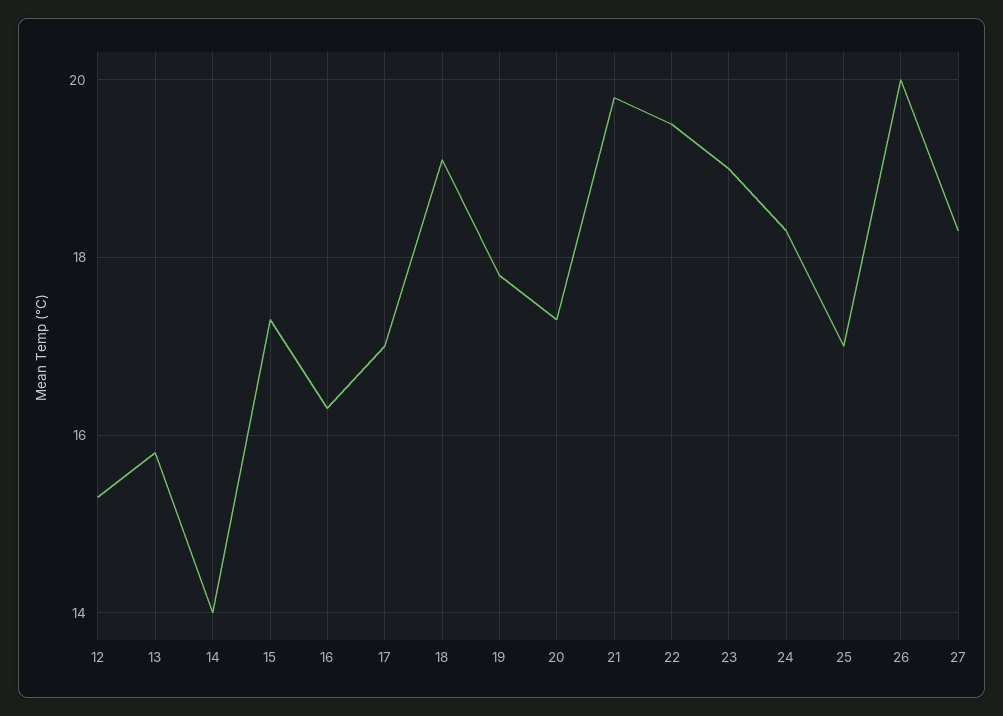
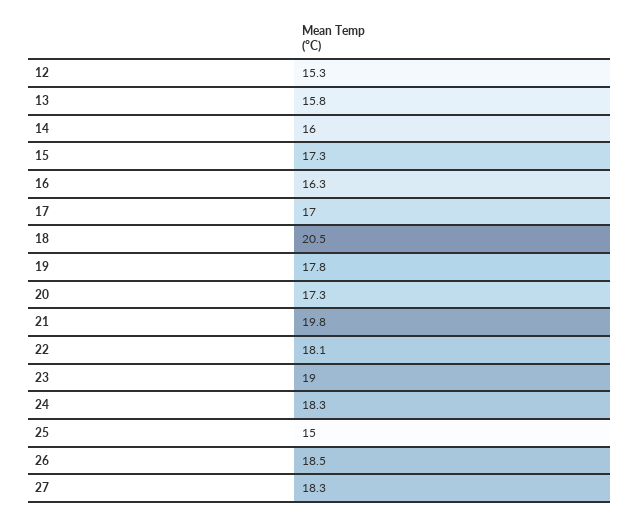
  {
    "12": 15.3,
    "13": 15.8,
-   "14": 14,
+   "14": 16,
    "15": 17.3,
    "16": 16.3,
    "17": 17,
-   "18": 19,
+   "18": 20.5,
    "19": 17.8,
    "20": 17.3,
    "21": 19.8,
-   "22": 19.5,
+   "22": 18.1,
    "23": 19,
    "24": 18.3,
-   "25": 17,
+   "25": 15,
-   "26": 20,
+   "26": 18.5,
    "27": 18.3
  }

